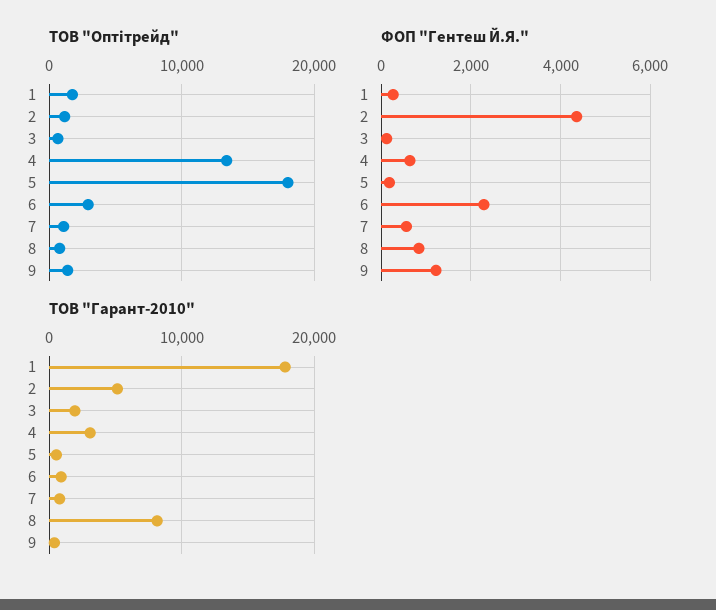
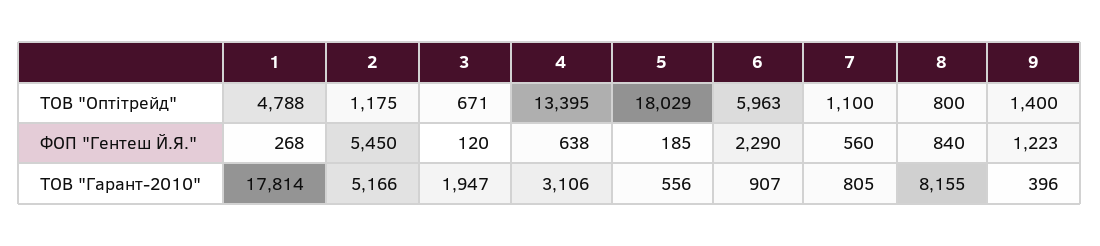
  {
    "ТОВ \"Оптітрейд\"": {
-     "1": 2000,
+     "1": 4788,
      "2": 1175,
      "3": 671,
      "4": 13395,
      "5": 18029,
-     "6": 3000,
+     "6": 5963,
      "7": 1100,
      "8": 800,
      "9": 1400
    },
    "ФОП \"Гентеш Й.Я.\"": {
      "1": 268,
-     "2": 4400,
+     "2": 5450,
      "3": 120,
      "4": 638,
      "5": 185,
      "6": 2290,
      "7": 560,
      "8": 840,
      "9": 1223
    },
    "ТОВ \"Гарант-2010\"": {
      "1": 17814,
      "2": 5166,
      "3": 1947,
      "4": 3106,
      "5": 556,
      "6": 907,
      "7": 805,
      "8": 8155,
      "9": 396
    }
  }

